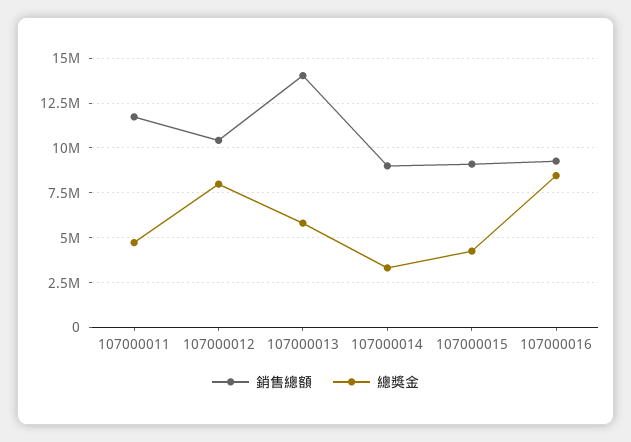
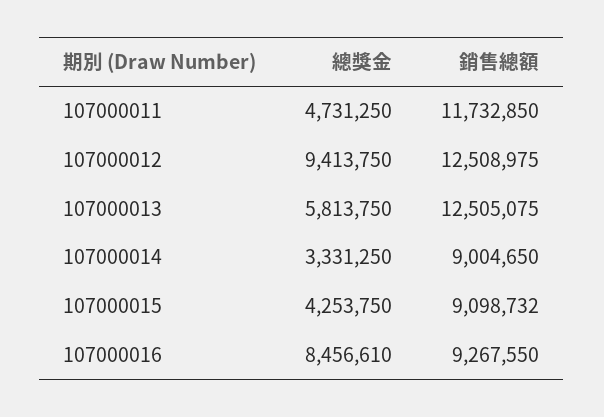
  {
    "銷售總額": {
      "107000011": 11732850,
-     "107000012": 10500000,
+     "107000012": 12508975,
-     "107000013": 14000000,
+     "107000013": 12505075,
      "107000014": 9004650,
      "107000015": 9098732,
      "107000016": 9267550
    },
    "總獎金": {
      "107000011": 4731250,
-     "107000012": 8000000,
+     "107000012": 9413750,
      "107000013": 5813750,
      "107000014": 3331250,
      "107000015": 4253750,
      "107000016": 8456610
    }
  }

